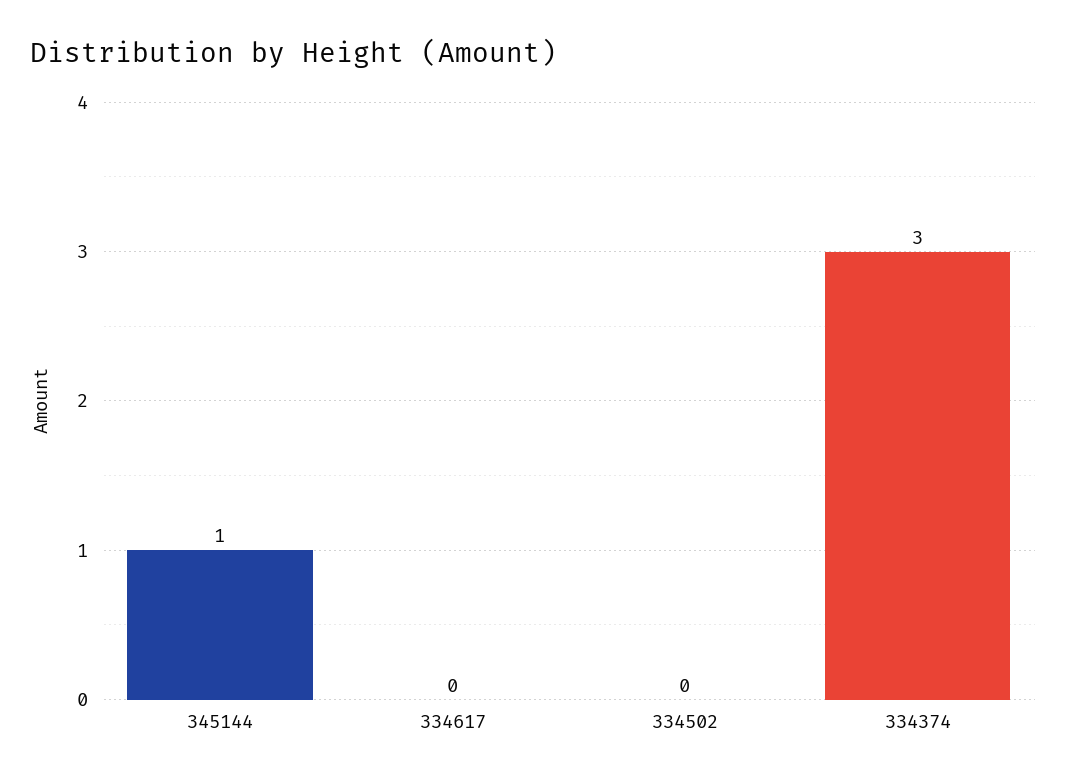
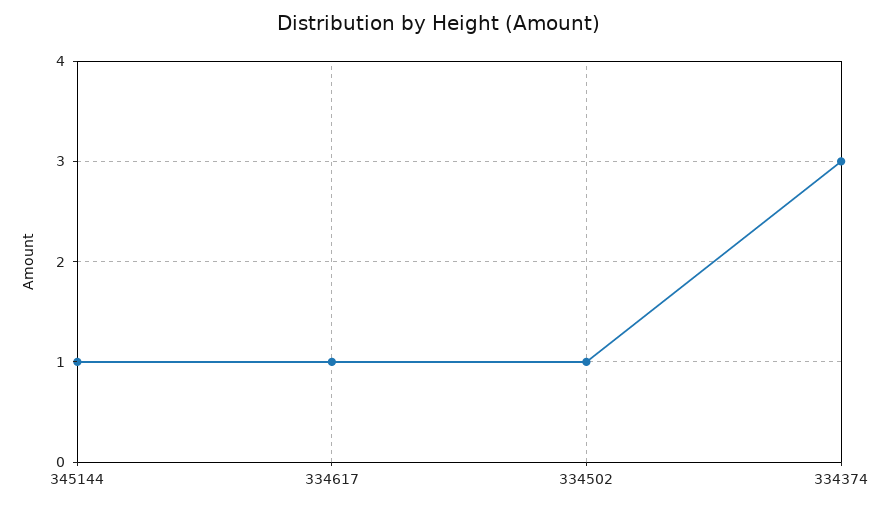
  {
    "345144": 1,
-   "334617": 0,
+   "334617": 1,
-   "334502": 0,
+   "334502": 1,
    "334374": 3
  }

